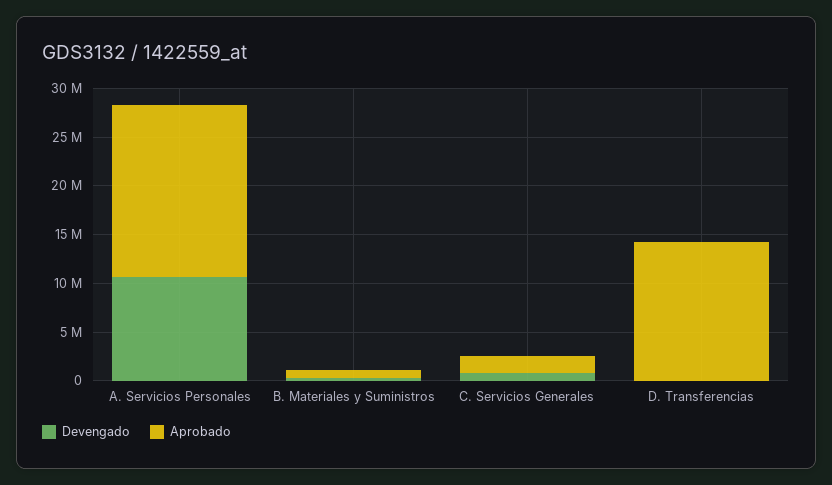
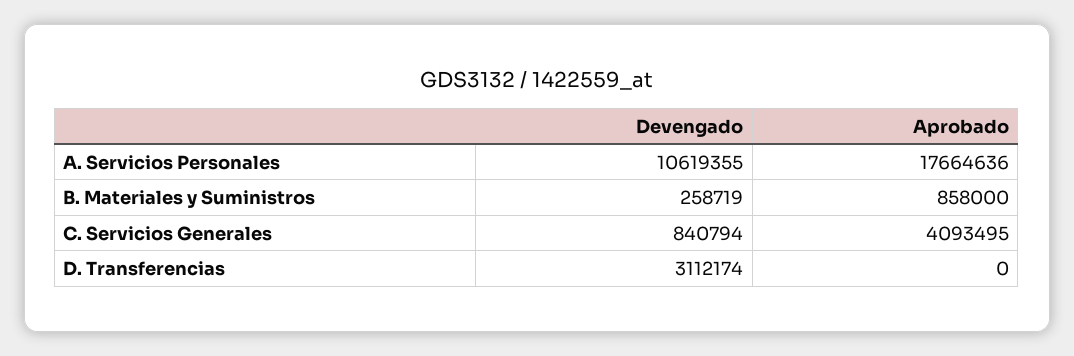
  {
    "Devengado": {
      "A. Servicios Personales": 10619355,
      "B. Materiales y Suministros": 258719,
      "C. Servicios Generales": 840794,
-     "D. Transferencias": 0
+     "D. Transferencias": 3112174
    },
    "Aprobado": {
      "A. Servicios Personales": 17664636,
      "B. Materiales y Suministros": 858000,
-     "C. Servicios Generales": 2000000,
+     "C. Servicios Generales": 4093495,
-     "D. Transferencias": 14000000
+     "D. Transferencias": 0
    }
  }

